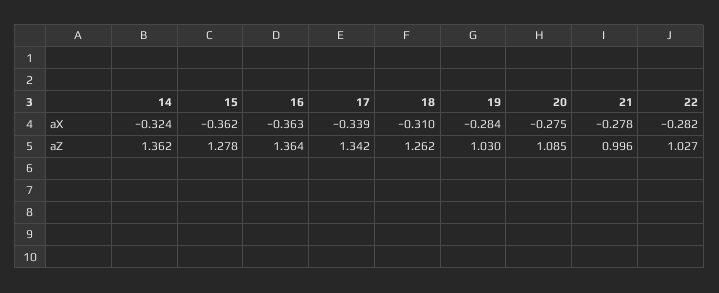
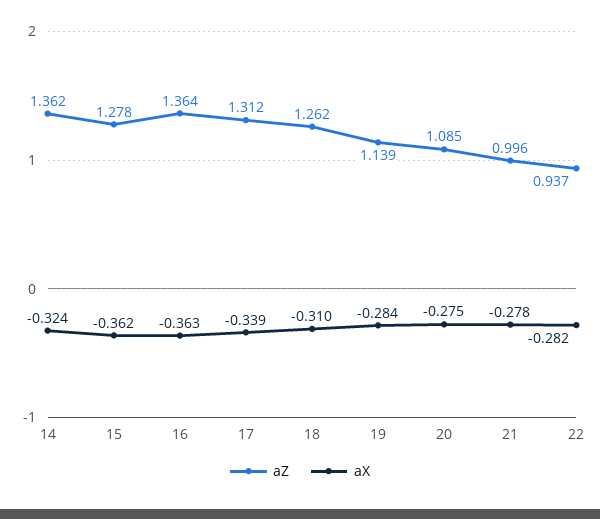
  {
    "aX": {
      "14": -0.324,
      "15": -0.362,
      "16": -0.363,
      "17": -0.339,
      "18": -0.31,
      "19": -0.284,
      "20": -0.275,
      "21": -0.278,
      "22": -0.282
    },
    "aZ": {
      "14": 1.362,
      "15": 1.278,
      "16": 1.364,
-     "17": 1.342,
+     "17": 1.312,
      "18": 1.262,
-     "19": 1.03,
+     "19": 1.139,
      "20": 1.085,
      "21": 0.996,
-     "22": 1.027
+     "22": 0.937
    }
  }

